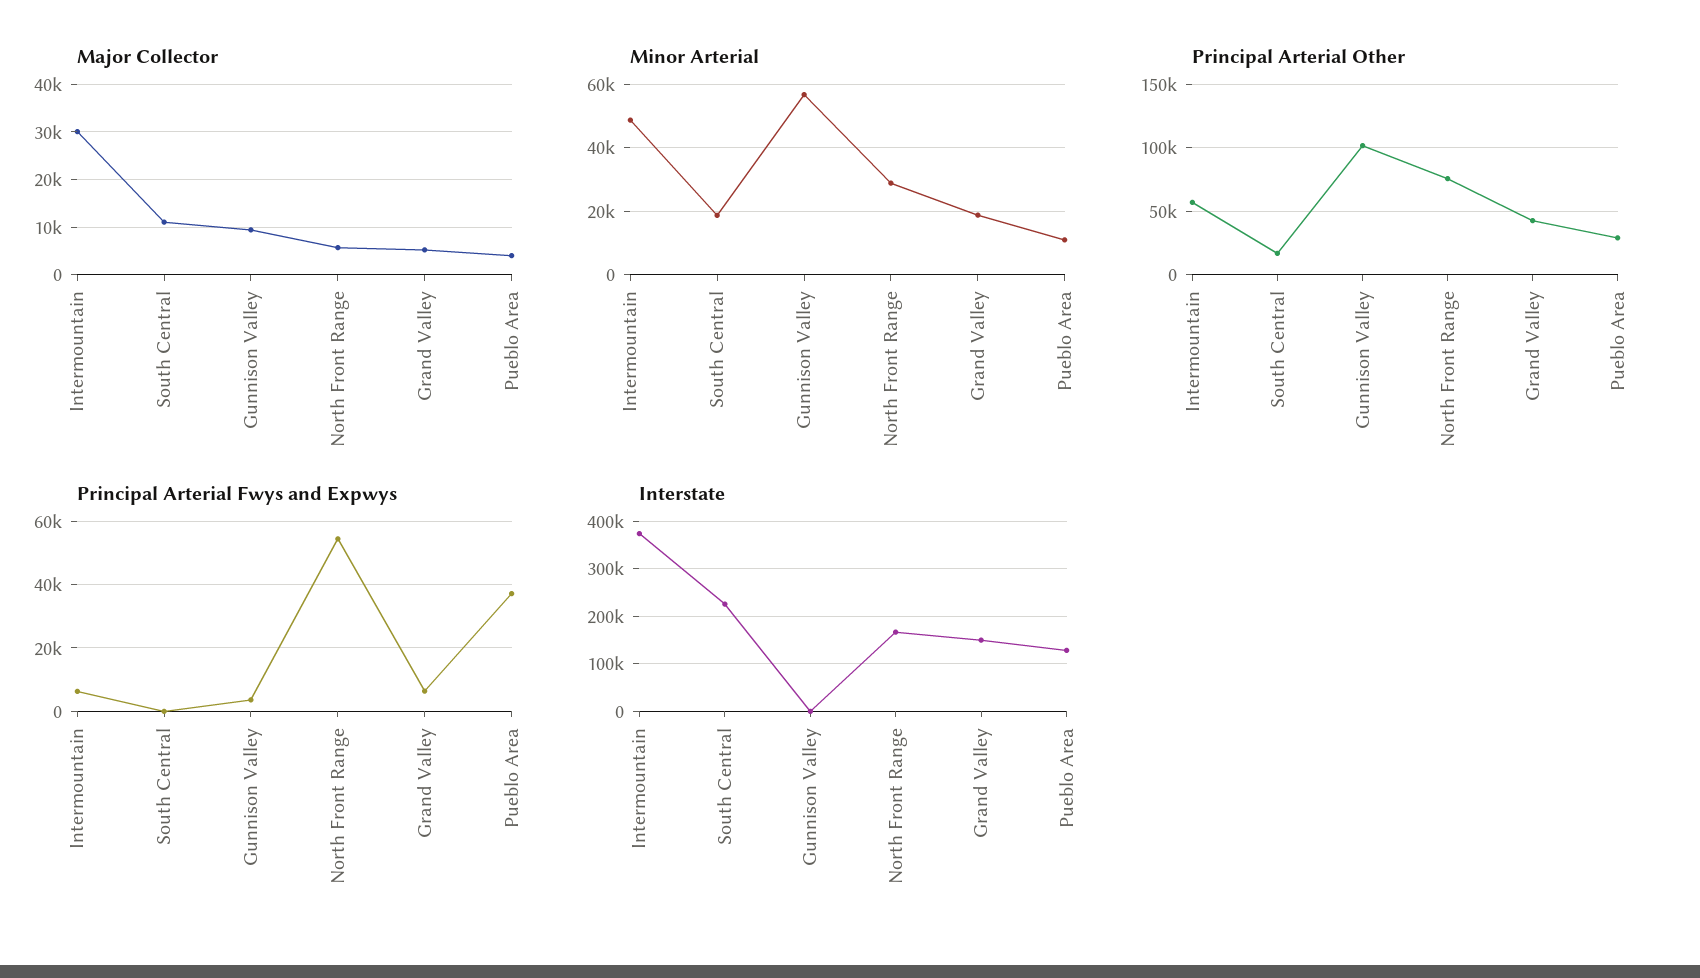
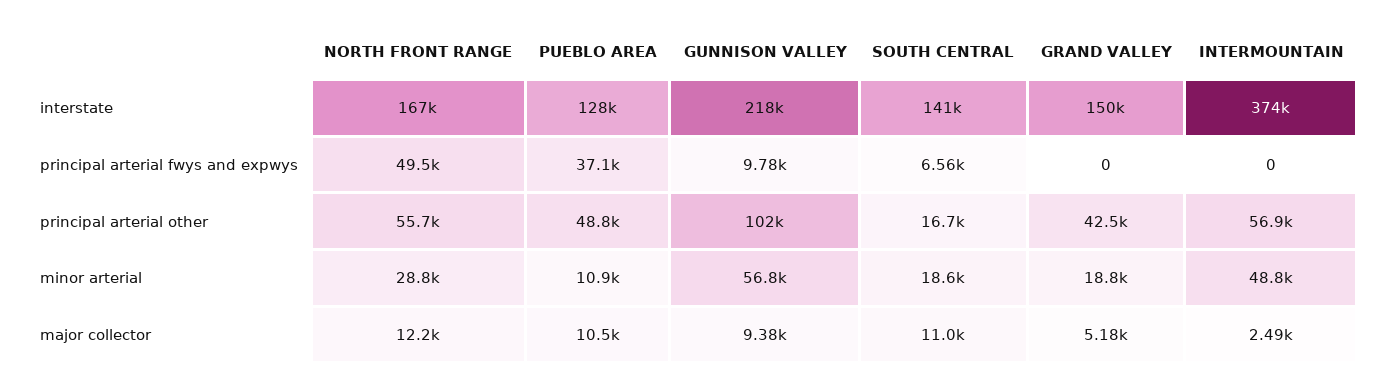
  {
    "Major Collector": {
-     "Intermountain": 30000,
+     "Intermountain": 2490,
      "South Central": 11000,
      "Gunnison Valley": 9380,
-     "North Front Range": 6000,
+     "North Front Range": 12200,
      "Grand Valley": 5180,
-     "Pueblo Area": 4000
+     "Pueblo Area": 10500
    },
    "Minor Arterial": {
      "Intermountain": 48800,
      "South Central": 18600,
      "Gunnison Valley": 56800,
      "North Front Range": 28800,
      "Grand Valley": 18800,
      "Pueblo Area": 10900
    },
    "Principal Arterial Other": {
      "Intermountain": 56900,
      "South Central": 16700,
      "Gunnison Valley": 102000,
-     "North Front Range": 75000,
+     "North Front Range": 55700,
      "Grand Valley": 42500,
-     "Pueblo Area": 30000
+     "Pueblo Area": 48800
    },
    "Principal Arterial Fwys and Expwys": {
-     "Intermountain": 6000,
+     "Intermountain": 0,
-     "South Central": 0,
+     "South Central": 6560,
-     "Gunnison Valley": 4000,
+     "Gunnison Valley": 9780,
-     "North Front Range": 54000,
+     "North Front Range": 49500,
-     "Grand Valley": 6000,
+     "Grand Valley": 0,
      "Pueblo Area": 37100
    },
    "Interstate": {
      "Intermountain": 374000,
-     "South Central": 220000,
+     "South Central": 141000,
-     "Gunnison Valley": 0,
+     "Gunnison Valley": 218000,
      "North Front Range": 167000,
      "Grand Valley": 150000,
      "Pueblo Area": 128000
    }
  }

